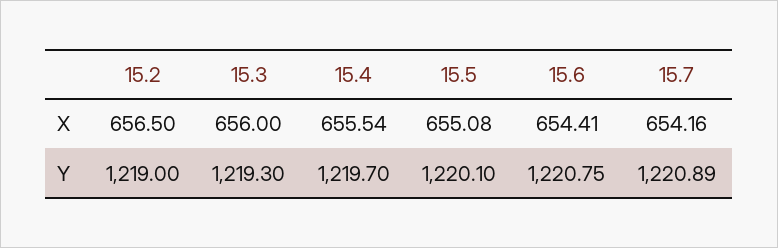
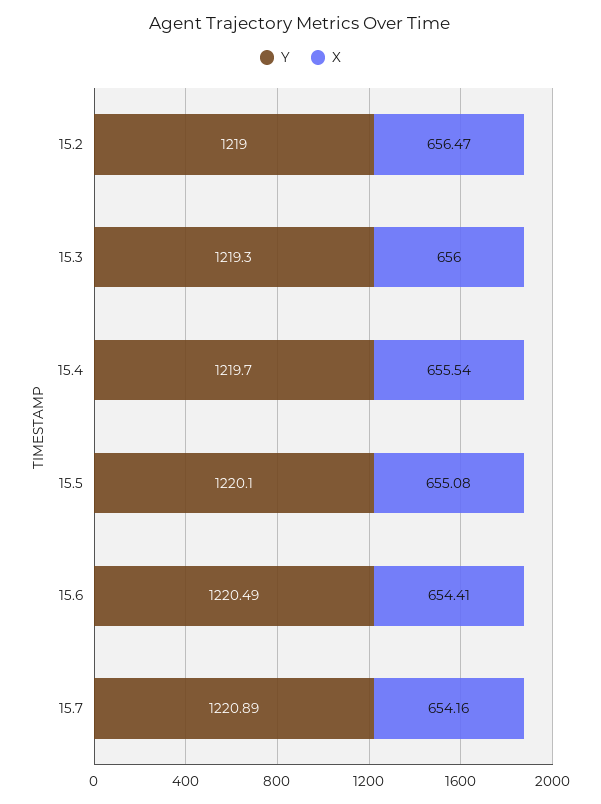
  {
    "X": {
-     "15.2": 656.5,
+     "15.2": 656.47,
      "15.3": 656,
      "15.4": 655.54,
      "15.5": 655.08,
      "15.6": 654.41,
      "15.7": 654.16
    },
    "Y": {
      "15.2": 1219,
      "15.3": 1219.3,
      "15.4": 1219.7,
      "15.5": 1220.1,
-     "15.6": 1220.75,
+     "15.6": 1220.49,
      "15.7": 1220.89
    }
  }

